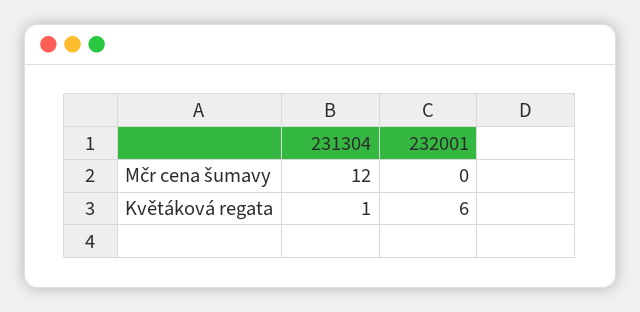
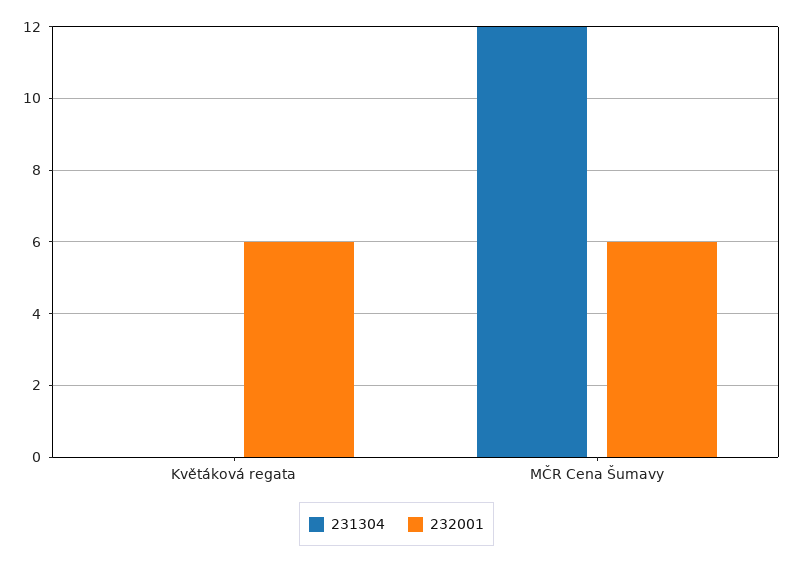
  {
    "231304": {
      "Mčr cena šumavy": 12,
-     "Květáková regata": 1
+     "Květáková regata": 0
    },
    "232001": {
-     "Mčr cena šumavy": 0,
+     "Mčr cena šumavy": 6,
      "Květáková regata": 6
    }
  }

